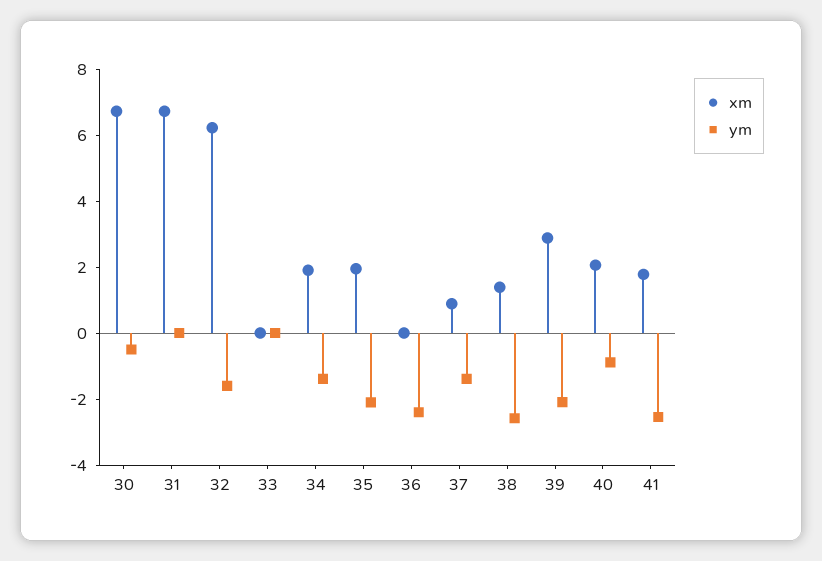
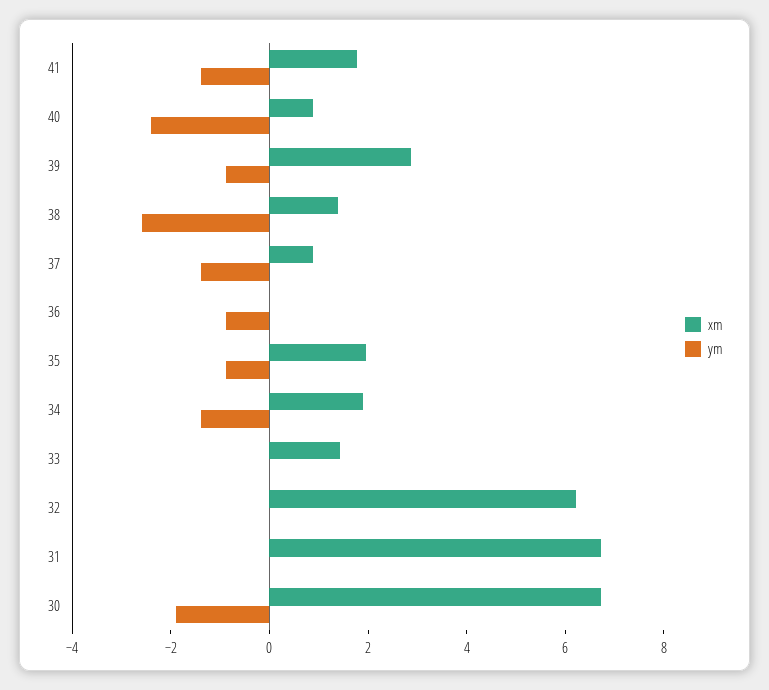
  {
    "xm": {
      "30": 6.5,
      "31": 6.5,
      "32": 6,
-     "33": 0,
+     "33": 1.5,
      "34": 2,
      "35": 2,
      "36": 0,
      "37": 1,
      "38": 1.5,
      "39": 3,
-     "40": 2,
+     "40": 1,
      "41": 2
    },
    "ym": {
-     "30": -0.5,
+     "30": -2,
      "31": 0,
-     "32": -1.5,
+     "32": 0,
      "33": 0,
      "34": -1.5,
-     "35": -2,
+     "35": -1,
-     "36": -2.5,
+     "36": -1,
      "37": -1.5,
      "38": -2.5,
-     "39": -2,
+     "39": -1,
-     "40": -1,
+     "40": -2.5,
-     "41": -2.5
+     "41": -1.5
    }
  }

